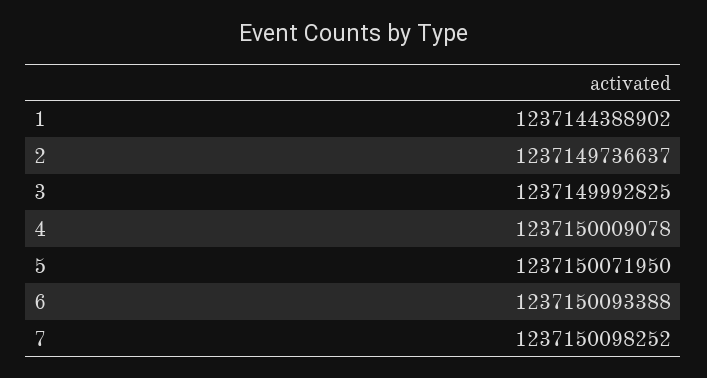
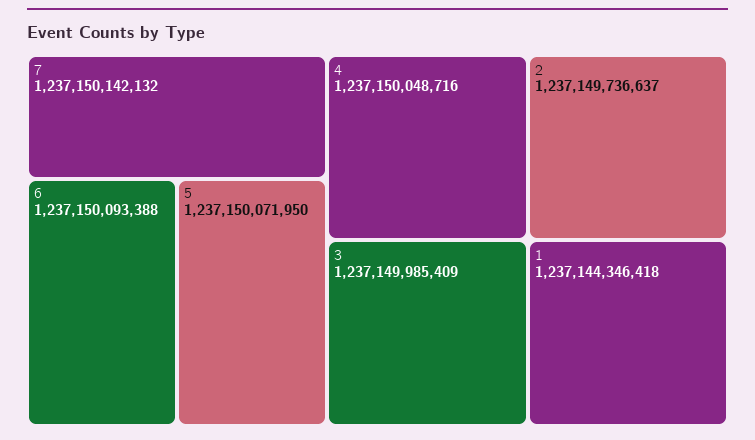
  {
-   "1": 1237144388902,
+   "1": 1237144346418,
    "2": 1237149736637,
-   "3": 1237149992825,
+   "3": 1237149985409,
-   "4": 1237150009078,
+   "4": 1237150048716,
    "5": 1237150071950,
    "6": 1237150093388,
-   "7": 1237150098252
+   "7": 1237150142132
  }

